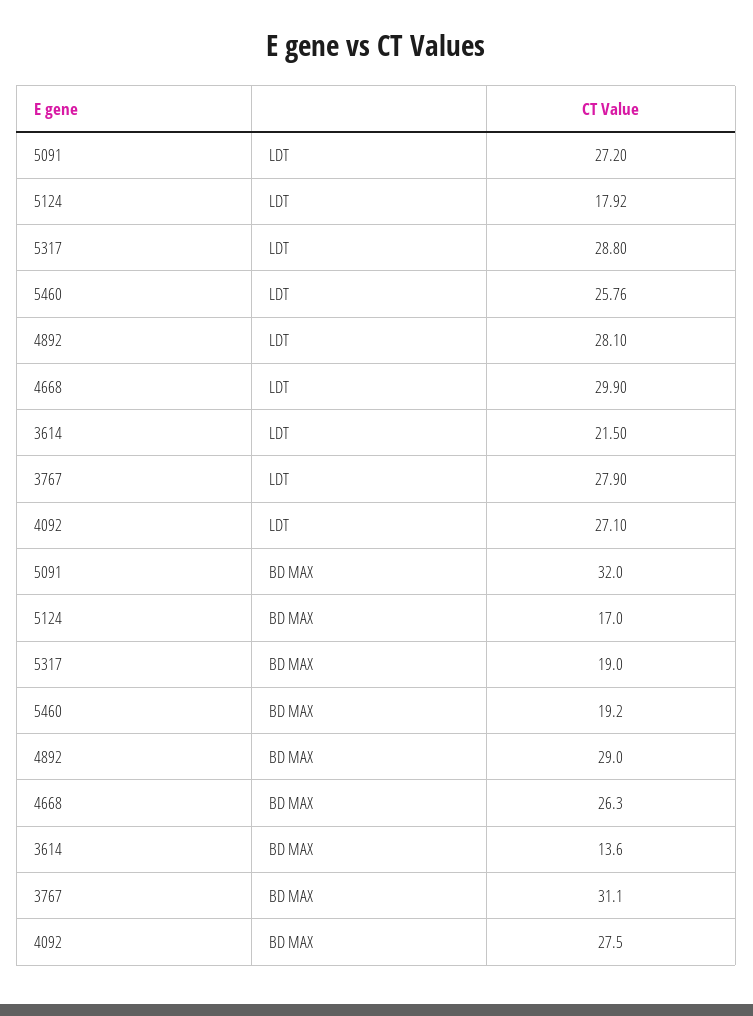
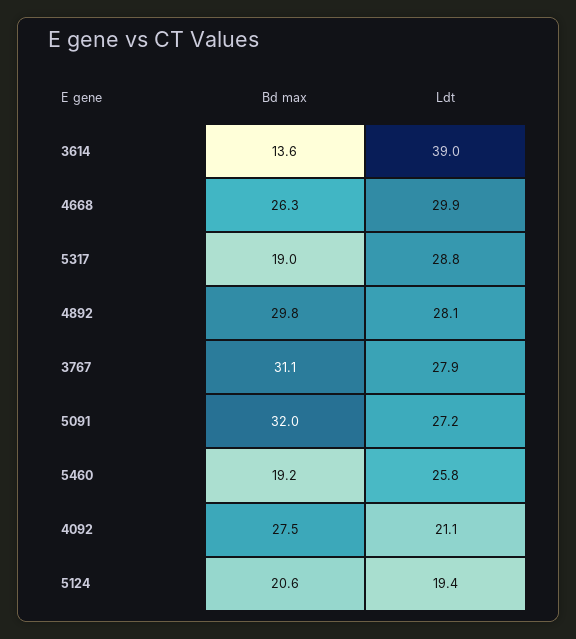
  {
    "5091": {
      "LDT": 27.2,
      "BD MAX": 32
    },
    "5124": {
-     "LDT": 17.92,
+     "LDT": 19.4,
-     "BD MAX": 17
+     "BD MAX": 20.6
    },
    "5317": {
      "LDT": 28.8,
      "BD MAX": 19
    },
    "5460": {
      "LDT": 25.76,
      "BD MAX": 19.2
    },
    "4892": {
      "LDT": 28.1,
-     "BD MAX": 29
+     "BD MAX": 29.8
    },
    "4668": {
      "LDT": 29.9,
      "BD MAX": 26.3
    },
    "3614": {
-     "LDT": 21.5,
+     "LDT": 39,
      "BD MAX": 13.6
    },
    "3767": {
      "LDT": 27.9,
      "BD MAX": 31.1
    },
    "4092": {
-     "LDT": 27.1,
+     "LDT": 21.1,
      "BD MAX": 27.5
    }
  }

